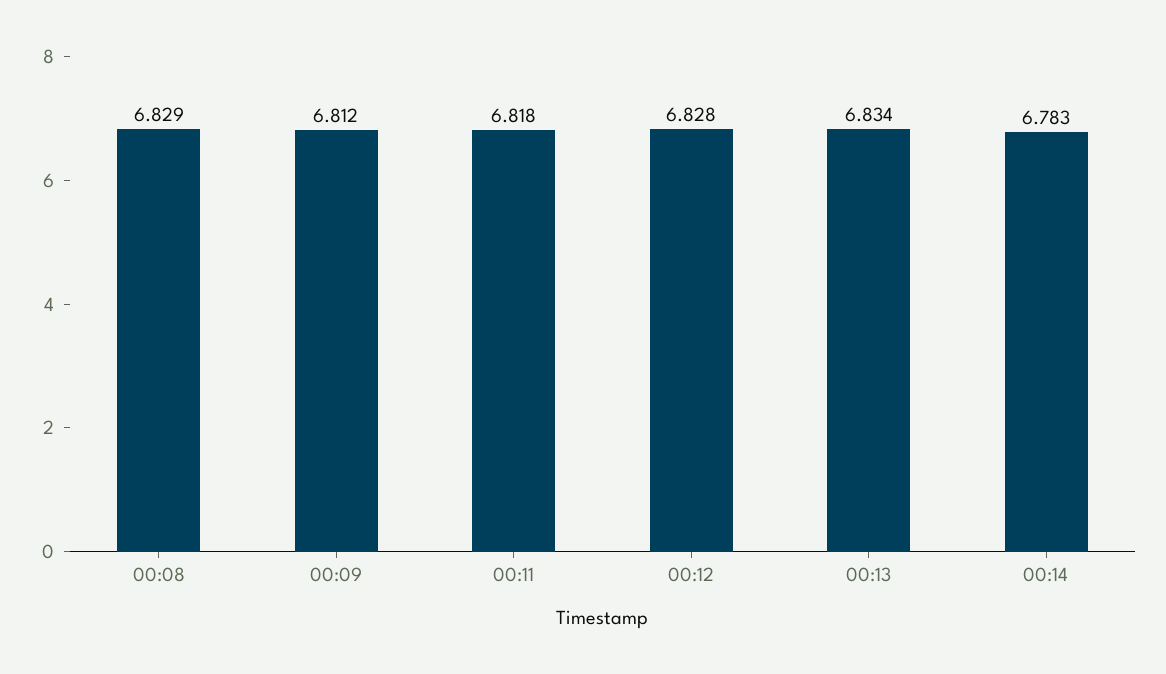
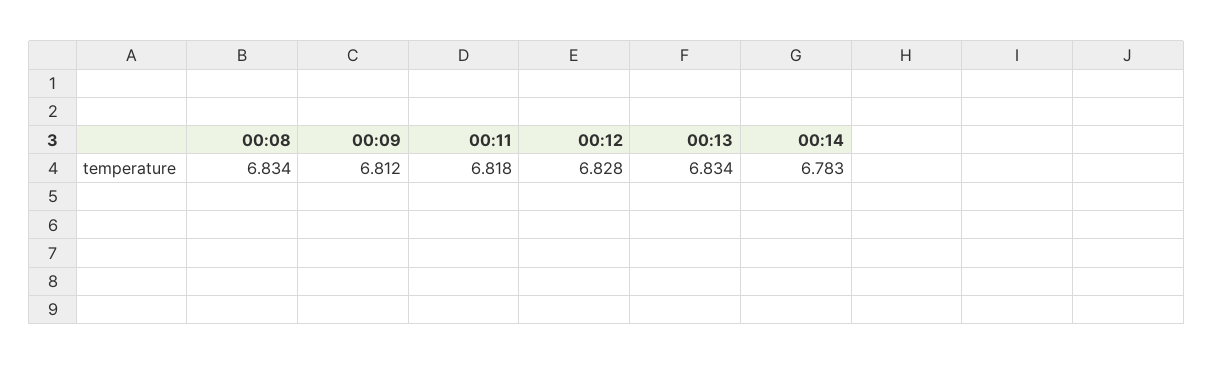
  {
-   "00:08": 6.829,
+   "00:08": 6.834,
    "00:09": 6.812,
    "00:11": 6.818,
    "00:12": 6.828,
    "00:13": 6.834,
    "00:14": 6.783
  }

